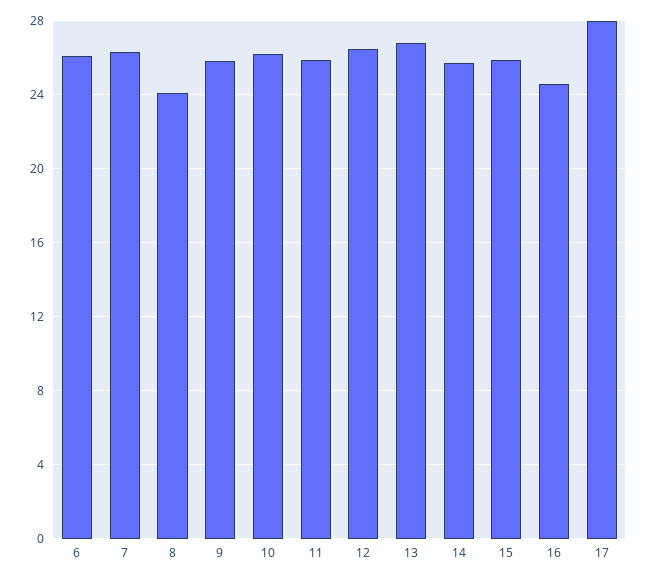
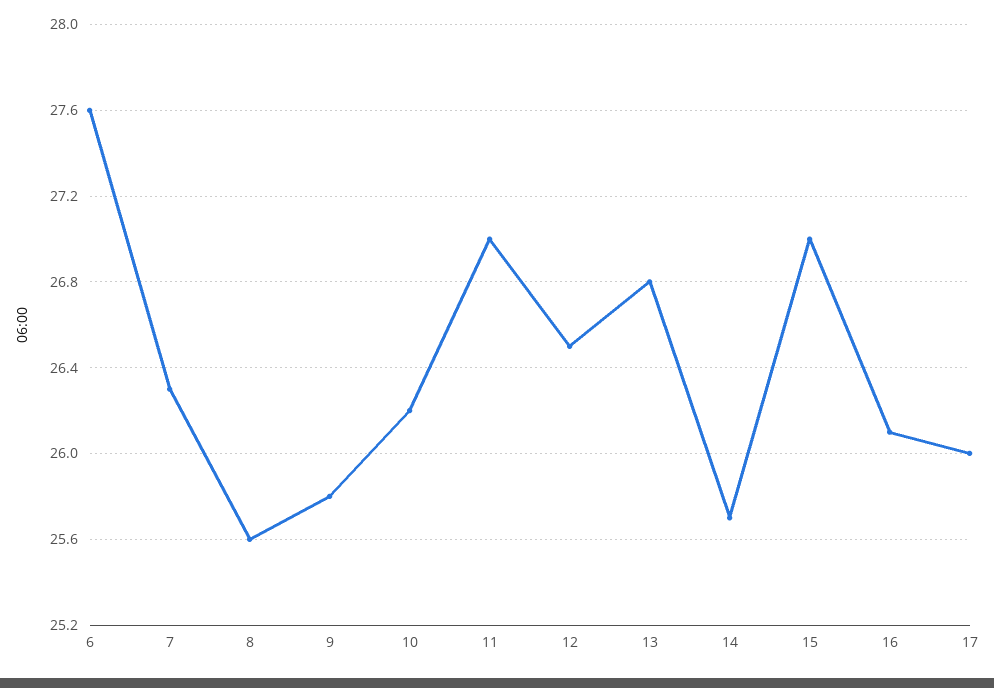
  {
-   "6": 26,
+   "6": 27.6,
    "7": 26.3,
-   "8": 24,
+   "8": 25.6,
    "9": 25.8,
    "10": 26.2,
-   "11": 26,
+   "11": 27,
    "12": 26.5,
    "13": 26.8,
    "14": 25.7,
-   "15": 26,
+   "15": 27,
-   "16": 24.5,
+   "16": 26.1,
-   "17": 28
+   "17": 26
  }

